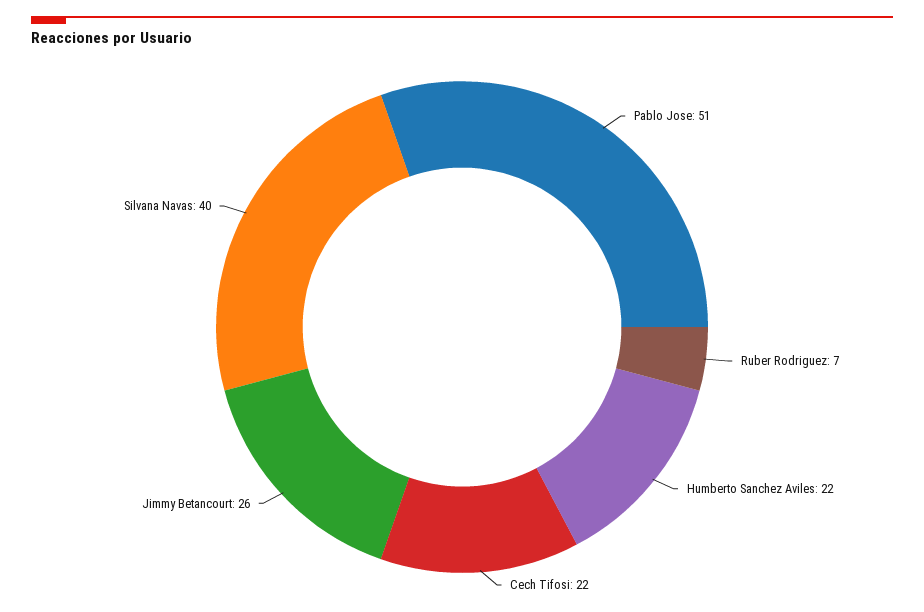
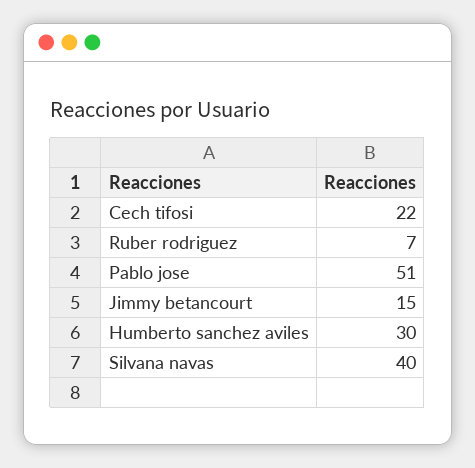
  {
    "Pablo Jose": 51,
    "Ruber Rodriguez": 7,
-   "Humberto Sanchez Aviles": 22,
+   "Humberto Sanchez Aviles": 30,
    "Cech Tifosi": 22,
-   "Jimmy Betancourt": 26,
+   "Jimmy Betancourt": 15,
    "Silvana Navas": 40
  }

